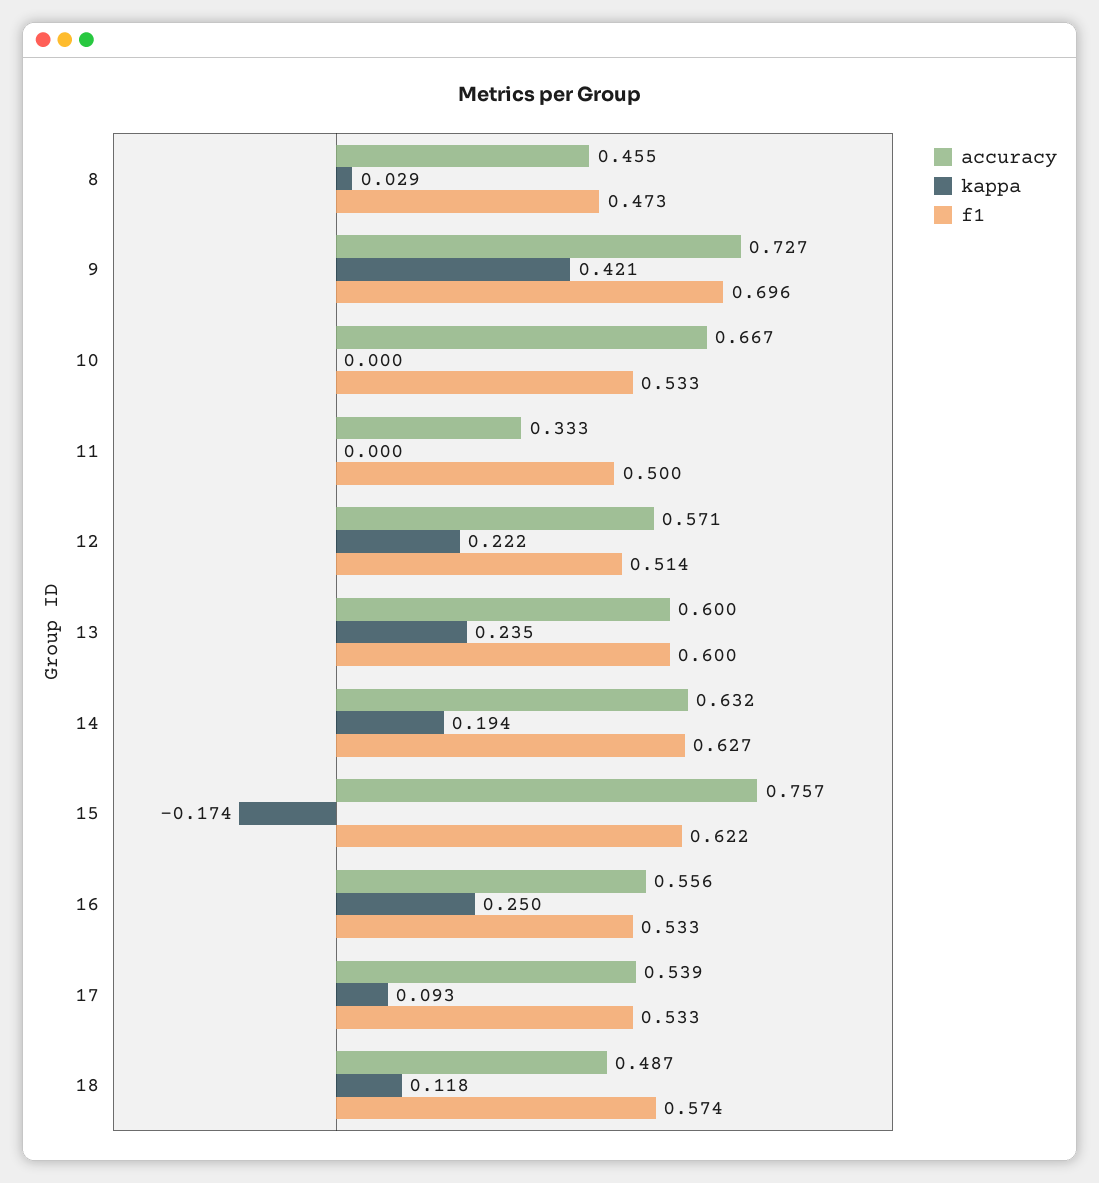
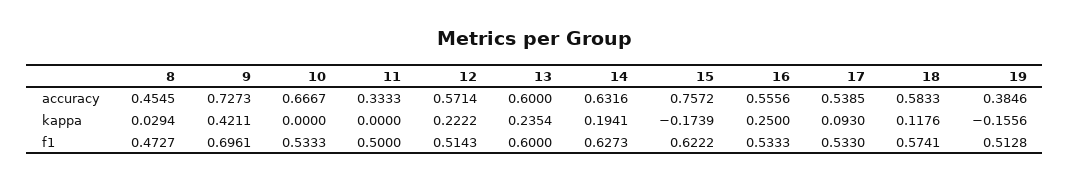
  {
    "accuracy": {
      "8": 0.4545,
      "9": 0.7273,
      "10": 0.6667,
      "11": 0.3333,
      "12": 0.5714,
      "13": 0.6,
      "14": 0.6316,
      "15": 0.7572,
      "16": 0.5556,
      "17": 0.5385,
-     "18": 0.487
+     "18": 0.5833,
+     "19": 0.3846
    },
    "kappa": {
      "8": 0.0294,
      "9": 0.4211,
      "10": 0,
      "11": 0,
      "12": 0.2222,
      "13": 0.2354,
      "14": 0.1941,
      "15": -0.1739,
      "16": 0.25,
      "17": 0.093,
-     "18": 0.1176
+     "18": 0.1176,
+     "19": -0.1556
    },
    "f1": {
      "8": 0.4727,
      "9": 0.6961,
      "10": 0.5333,
      "11": 0.5,
      "12": 0.5143,
      "13": 0.6,
      "14": 0.6273,
      "15": 0.6222,
      "16": 0.5333,
      "17": 0.533,
-     "18": 0.5741
+     "18": 0.5741,
+     "19": 0.5128
    }
  }

